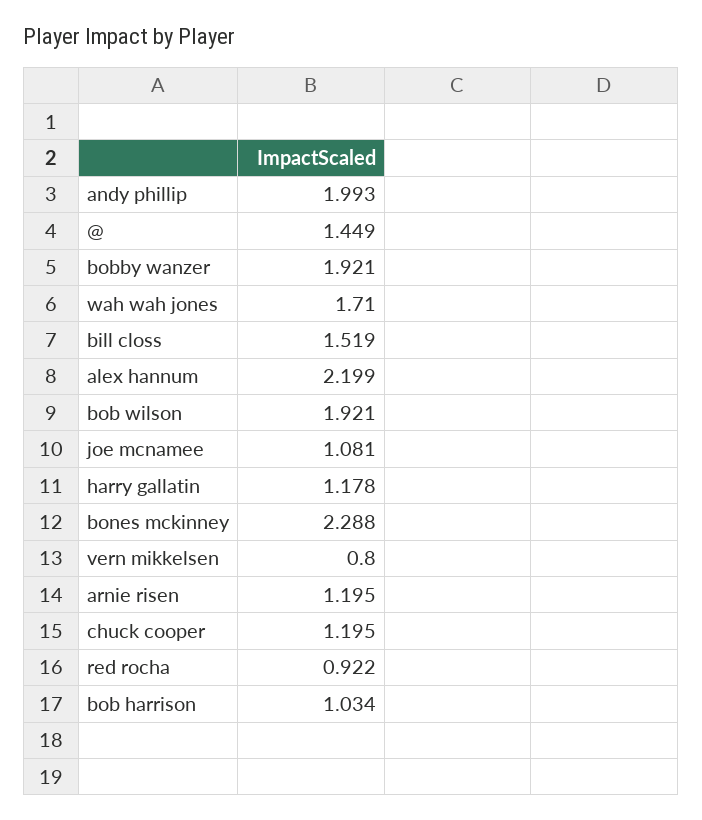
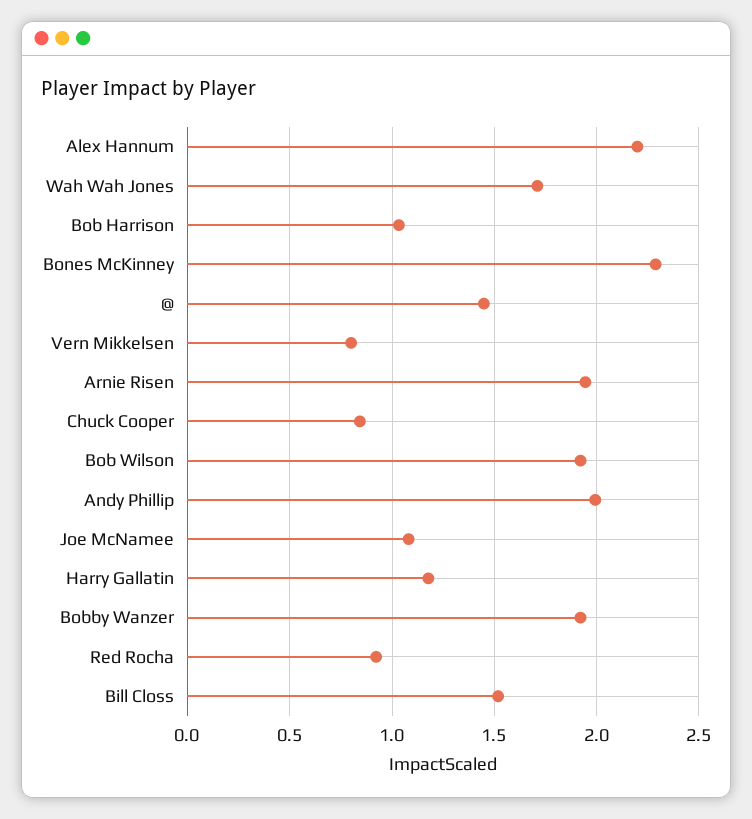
  {
    "andy phillip": 1.993,
    "@": 1.449,
    "bobby wanzer": 1.921,
    "wah wah jones": 1.71,
    "bill closs": 1.519,
    "alex hannum": 2.199,
    "bob wilson": 1.921,
    "joe mcnamee": 1.081,
    "harry gallatin": 1.178,
    "bones mckinney": 2.288,
    "vern mikkelsen": 0.8,
-   "arnie risen": 1.195,
+   "arnie risen": 1.95,
-   "chuck cooper": 1.195,
+   "chuck cooper": 0.85,
    "red rocha": 0.922,
    "bob harrison": 1.034
  }

